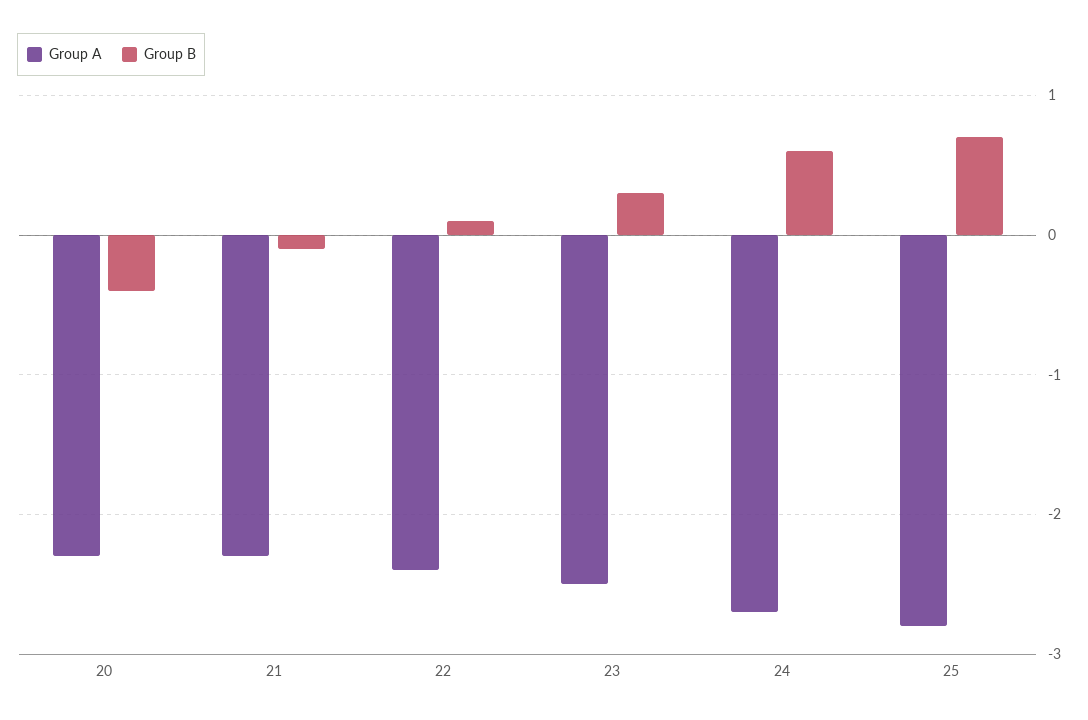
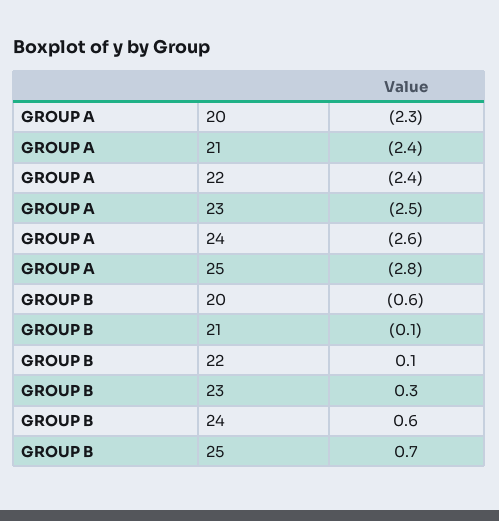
  {
    "Group A": {
      "20": -2.3,
-     "21": -2.3,
+     "21": -2.4,
      "22": -2.4,
      "23": -2.5,
-     "24": -2.7,
+     "24": -2.6,
      "25": -2.8
    },
    "Group B": {
-     "20": -0.4,
+     "20": -0.6,
      "21": -0.1,
      "22": 0.1,
      "23": 0.3,
      "24": 0.6,
      "25": 0.7
    }
  }

